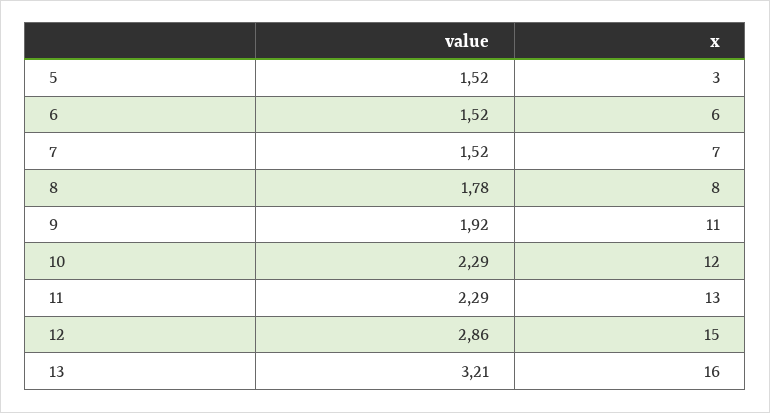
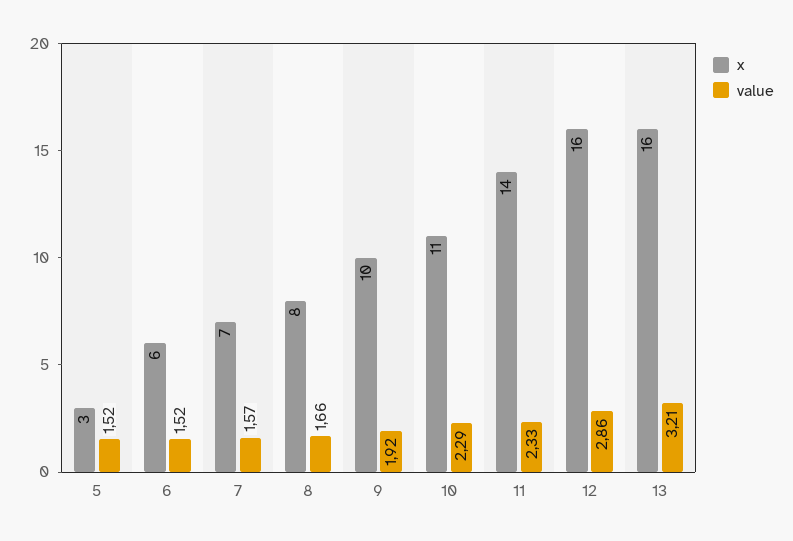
  {
    "value": {
      "5": 1.52,
      "6": 1.52,
-     "7": 1.52,
+     "7": 1.57,
-     "8": 1.78,
+     "8": 1.66,
      "9": 1.92,
      "10": 2.29,
-     "11": 2.29,
+     "11": 2.33,
      "12": 2.86,
      "13": 3.21
    },
    "x": {
      "5": 3,
      "6": 6,
      "7": 7,
      "8": 8,
-     "9": 11,
+     "9": 10,
-     "10": 12,
+     "10": 11,
-     "11": 13,
+     "11": 14,
-     "12": 15,
+     "12": 16,
      "13": 16
    }
  }

